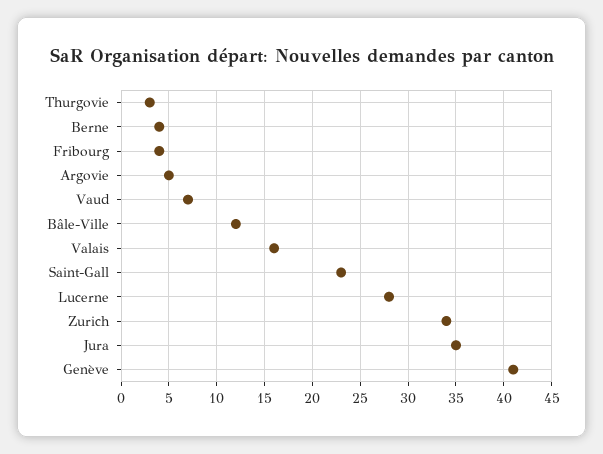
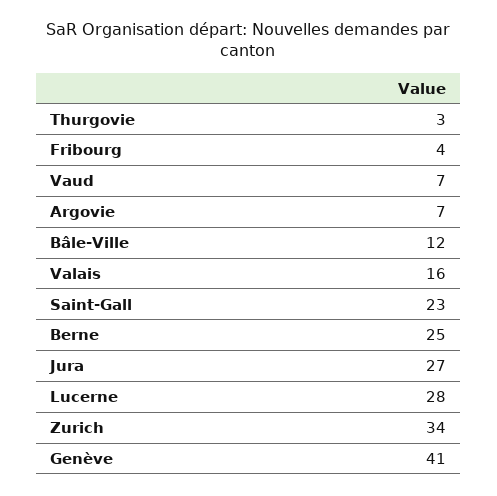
  {
    "Thurgovie": 3,
-   "Berne": 4,
+   "Berne": 25,
    "Fribourg": 4,
-   "Argovie": 5,
+   "Argovie": 7,
    "Vaud": 7,
    "Bâle-Ville": 12,
    "Valais": 16,
    "Saint-Gall": 23,
    "Lucerne": 28,
    "Zurich": 34,
-   "Jura": 35,
+   "Jura": 27,
    "Genève": 41
  }

